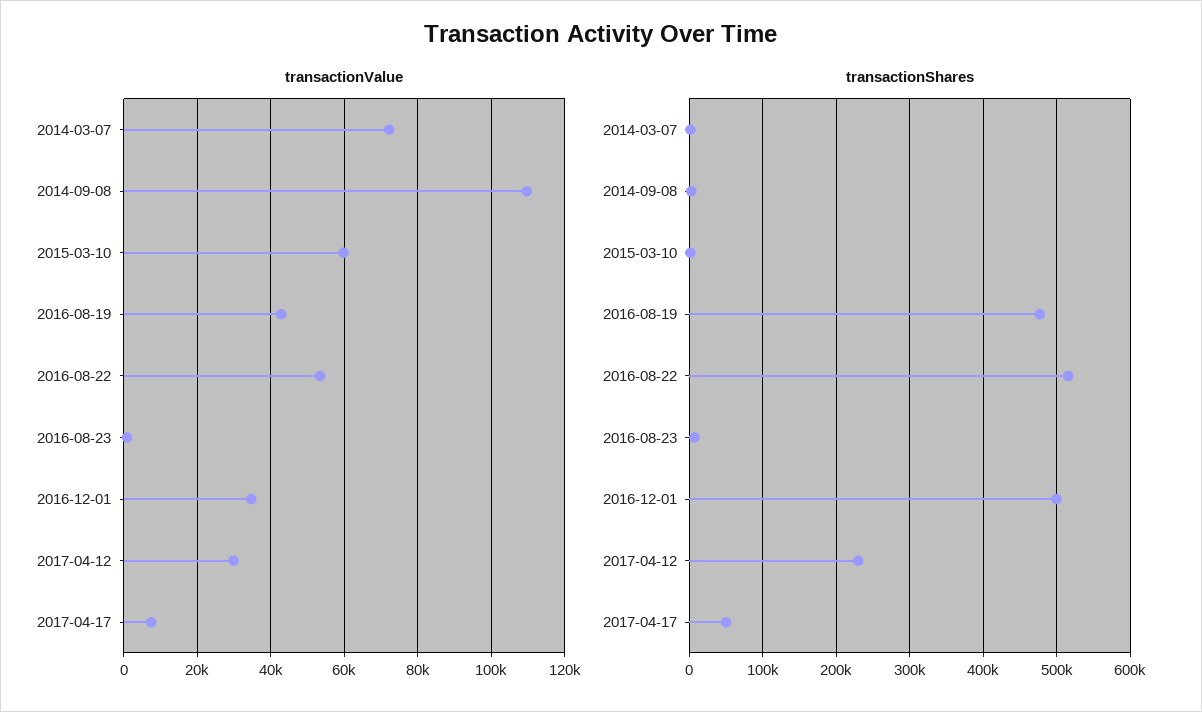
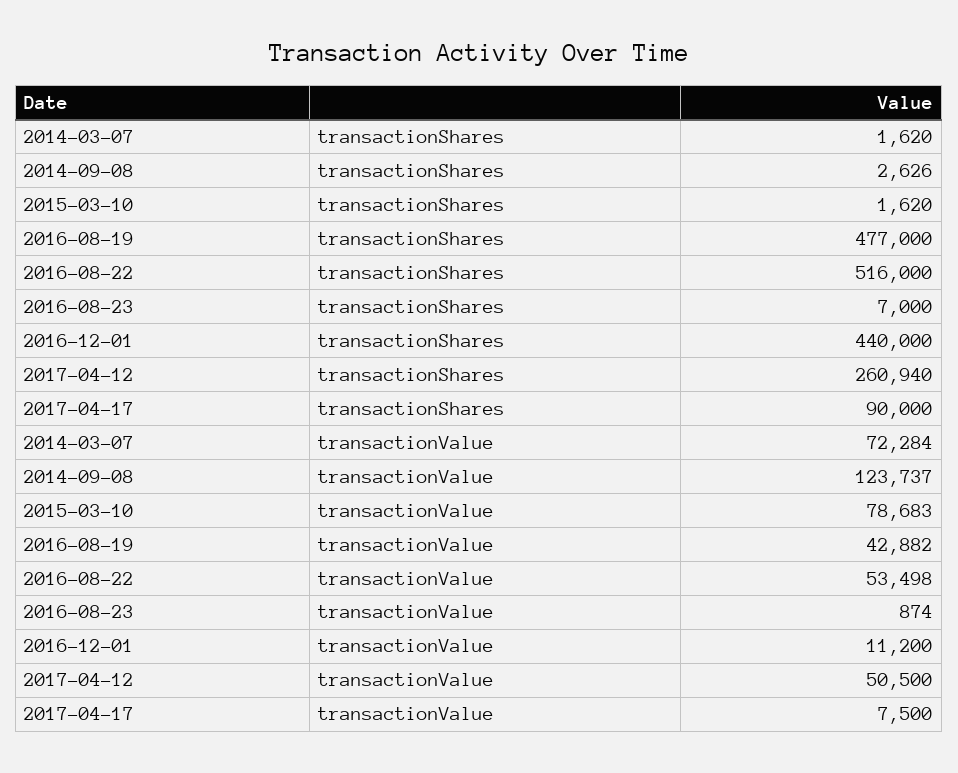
  {
    "transactionValue": {
      "2014-03-07": 72284,
-     "2014-09-08": 110000,
+     "2014-09-08": 123737,
-     "2015-03-10": 60000,
+     "2015-03-10": 78683,
      "2016-08-19": 42882,
      "2016-08-22": 53498,
      "2016-08-23": 874,
-     "2016-12-01": 34000,
+     "2016-12-01": 11200,
-     "2017-04-12": 30000,
+     "2017-04-12": 50500,
      "2017-04-17": 7500
    },
    "transactionShares": {
      "2014-03-07": 1620,
      "2014-09-08": 2626,
      "2015-03-10": 1620,
      "2016-08-19": 477000,
      "2016-08-22": 516000,
      "2016-08-23": 7000,
-     "2016-12-01": 500000,
+     "2016-12-01": 440000,
-     "2017-04-12": 230000,
+     "2017-04-12": 260940,
-     "2017-04-17": 50000
+     "2017-04-17": 90000
    }
  }

